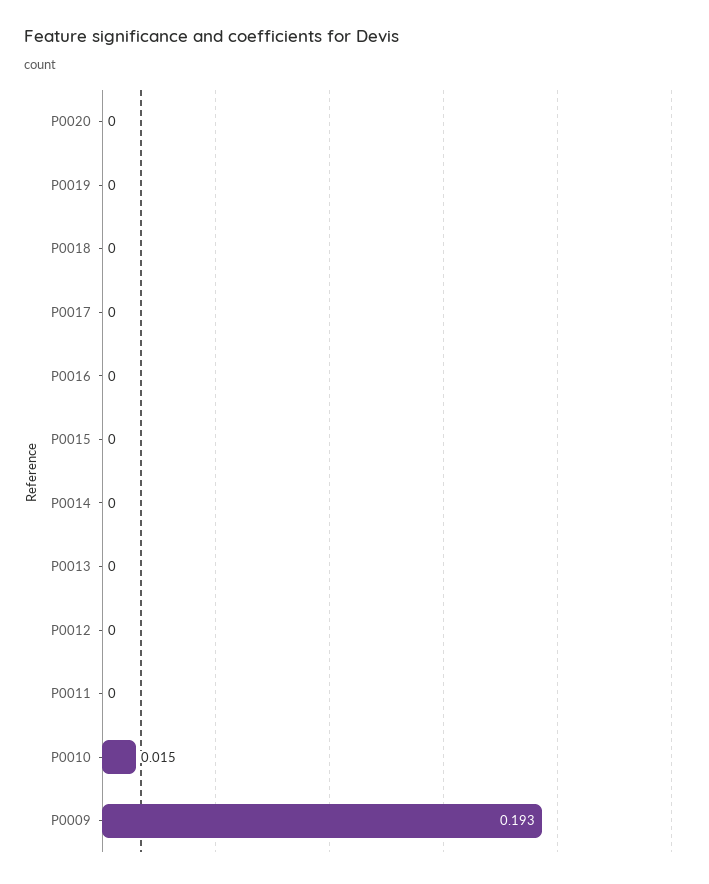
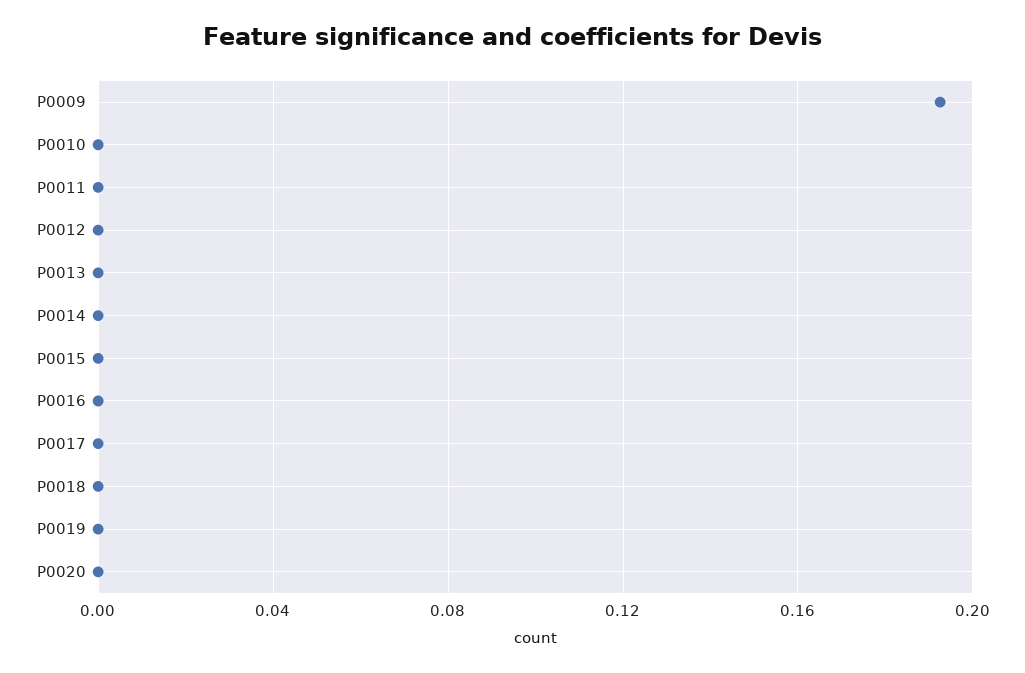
  {
    "P0020": 0,
    "P0019": 0,
    "P0018": 0,
    "P0017": 0,
    "P0016": 0,
    "P0015": 0,
    "P0014": 0,
    "P0013": 0,
    "P0012": 0,
    "P0011": 0,
-   "P0010": 0.015,
+   "P0010": 0,
    "P0009": 0.193
  }

